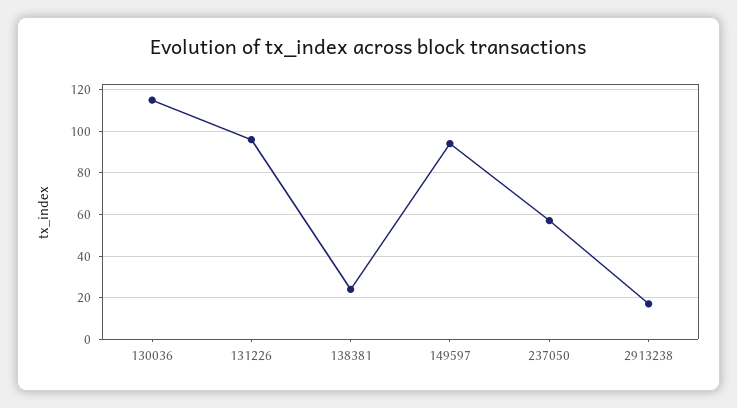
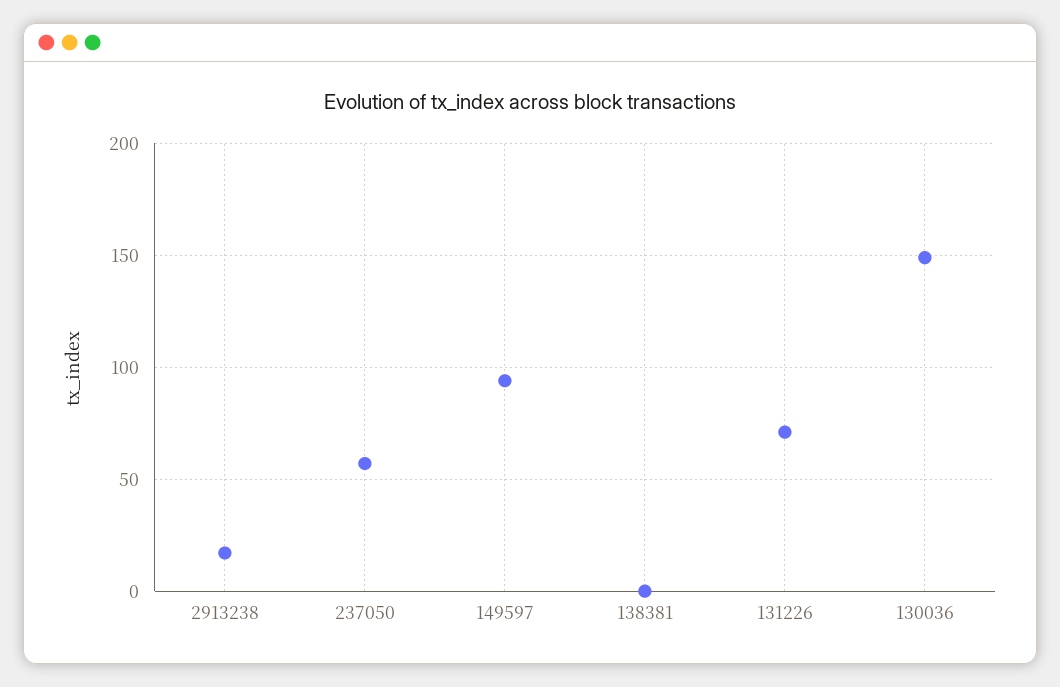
  {
-   "130036": 115,
+   "130036": 150,
-   "131226": 95,
+   "131226": 70,
-   "138381": 25,
+   "138381": 0,
    "149597": 95,
    "237050": 55,
    "2913238": 15
  }

